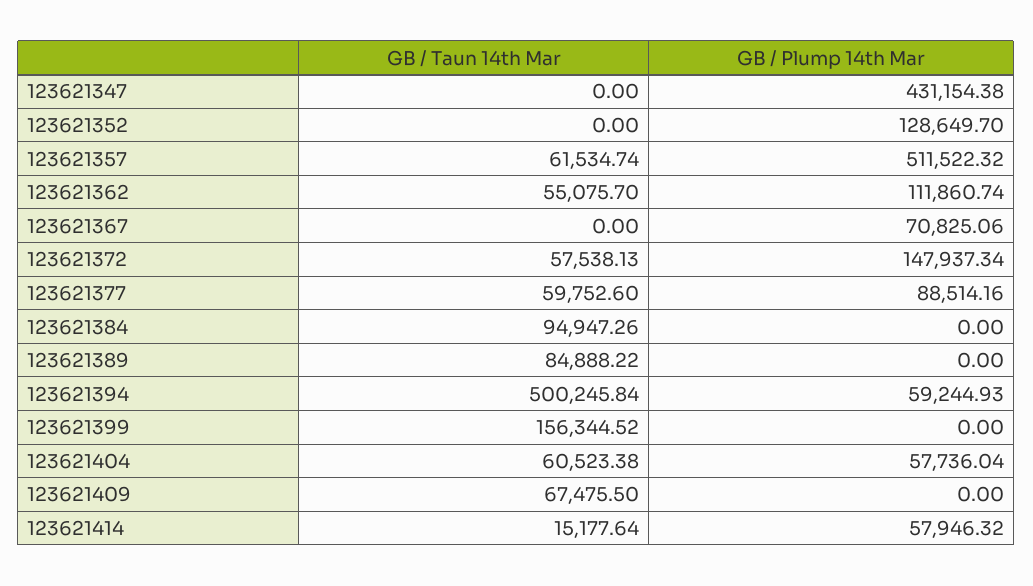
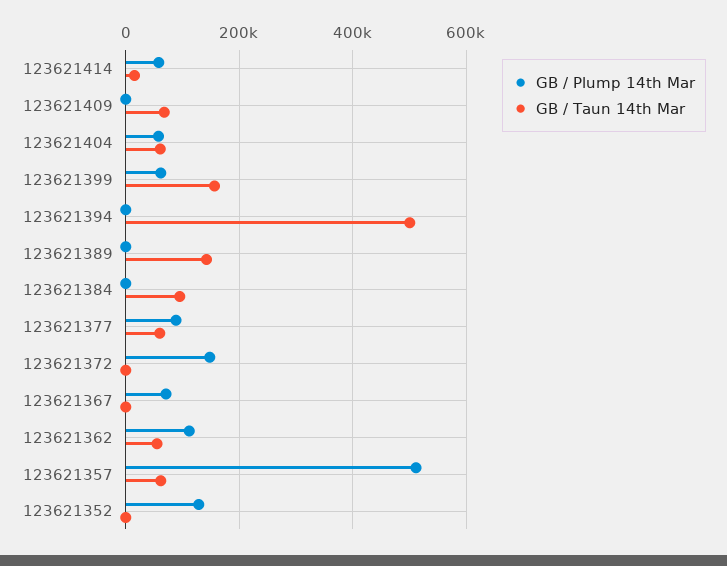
  {
    "GB / Taun 14th Mar": {
-     "123621347": 0,
      "123621352": 0,
      "123621357": 61534.74,
      "123621362": 55075.7,
      "123621367": 0,
-     "123621372": 57538.13,
+     "123621372": 0,
      "123621377": 59752.6,
      "123621384": 94947.26,
-     "123621389": 84888.22,
+     "123621389": 140000,
      "123621394": 500245.84,
      "123621399": 156344.52,
      "123621404": 60523.38,
      "123621409": 67475.5,
      "123621414": 15177.64
    },
    "GB / Plump 14th Mar": {
-     "123621347": 431154.38,
      "123621352": 128649.7,
      "123621357": 511522.32,
      "123621362": 111860.74,
      "123621367": 70825.06,
      "123621372": 147937.34,
      "123621377": 88514.16,
      "123621384": 0,
      "123621389": 0,
-     "123621394": 59244.93,
+     "123621394": 0,
-     "123621399": 0,
+     "123621399": 60000,
      "123621404": 57736.04,
      "123621409": 0,
      "123621414": 57946.32
    }
  }

